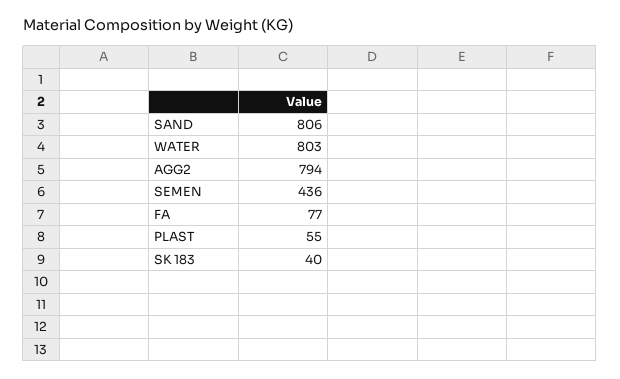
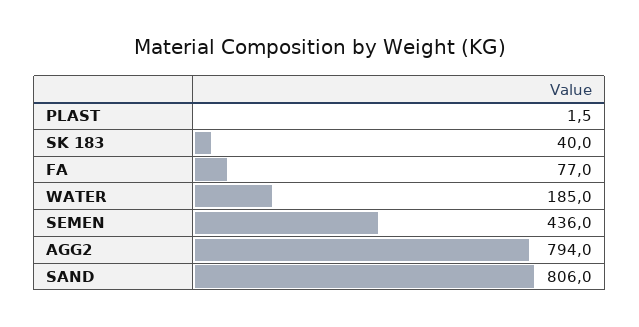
  {
    "SAND": 806,
-   "WATER": 803,
+   "WATER": 185,
    "AGG2": 794,
    "SEMEN": 436,
    "FA": 77,
-   "PLAST": 55,
+   "PLAST": 1.5,
    "SK 183": 40
  }

